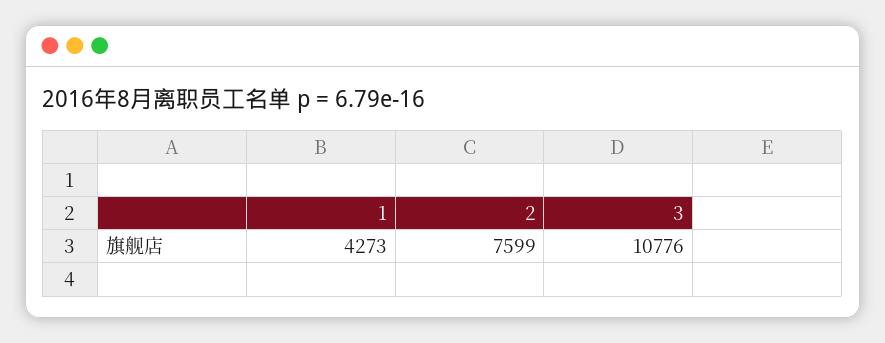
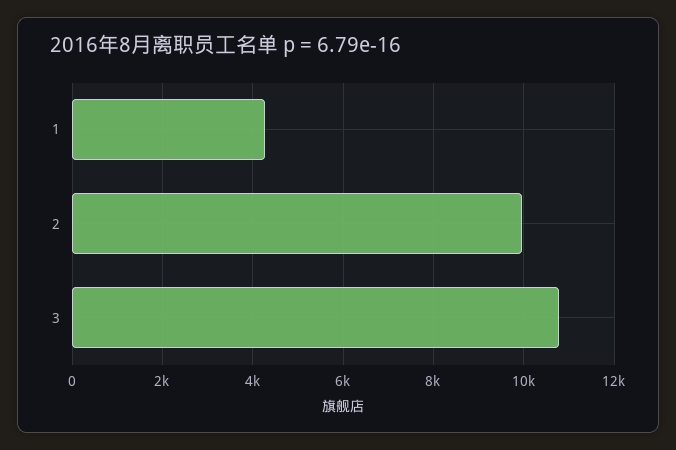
  {
    "1": 4273,
-   "2": 7599,
+   "2": 10000,
    "3": 10776
  }

